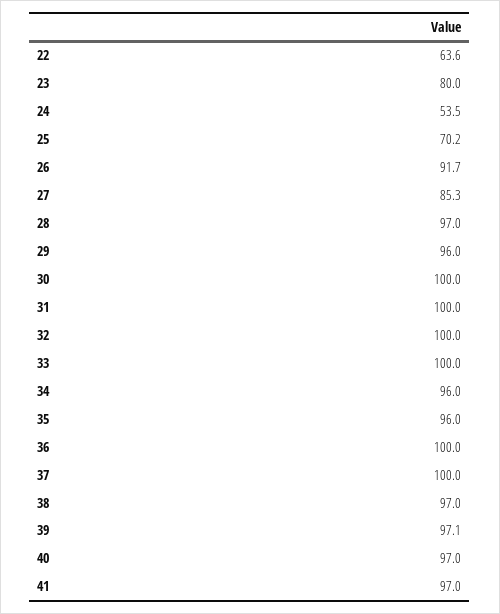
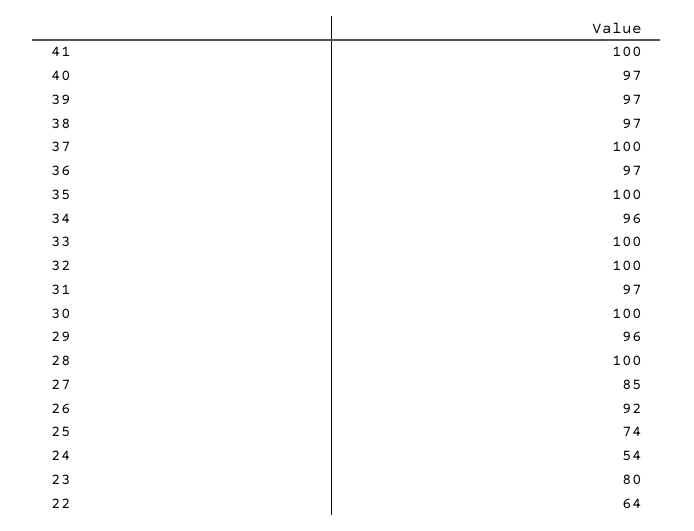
  {
    "22": 63.6,
    "23": 80,
    "24": 53.5,
-   "25": 70.2,
+   "25": 74,
    "26": 91.7,
    "27": 85.3,
-   "28": 97,
+   "28": 100,
    "29": 96,
    "30": 100,
-   "31": 100,
+   "31": 97,
    "32": 100,
    "33": 100,
    "34": 96,
-   "35": 96,
+   "35": 100,
-   "36": 100,
+   "36": 97,
    "37": 100,
    "38": 97,
    "39": 97.1,
    "40": 97,
-   "41": 97
+   "41": 100
  }

